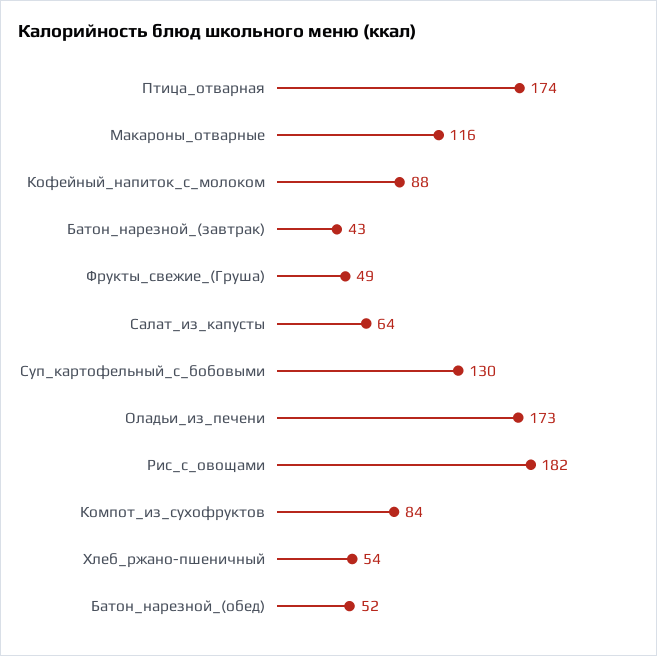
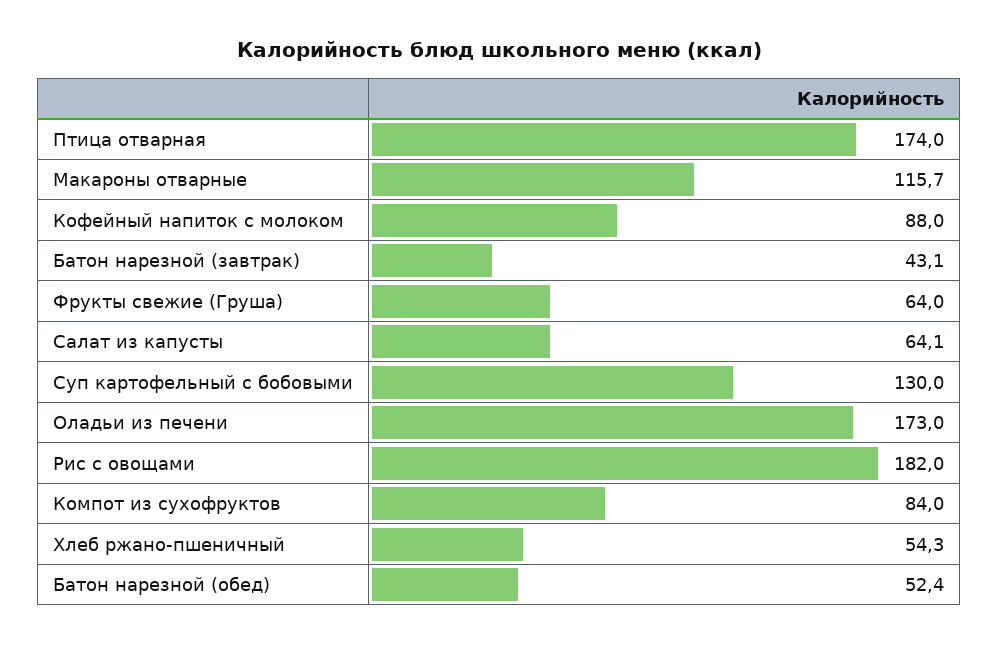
  {
    "Птица_отварная": 174,
    "Макароны_отварные": 115.7,
    "Кофейный_напиток_с_молоком": 88,
    "Батон_нарезной_(завтрак)": 43.1,
-   "Фрукты_свежие_(Груша)": 49,
+   "Фрукты_свежие_(Груша)": 64,
    "Салат_из_капусты": 64.1,
    "Суп_картофельный_с_бобовыми": 130,
    "Оладьи_из_печени": 173,
    "Рис_с_овощами": 182,
    "Компот_из_сухофруктов": 84,
    "Хлеб_ржано-пшеничный": 54.3,
    "Батон_нарезной_(обед)": 52.4
  }

